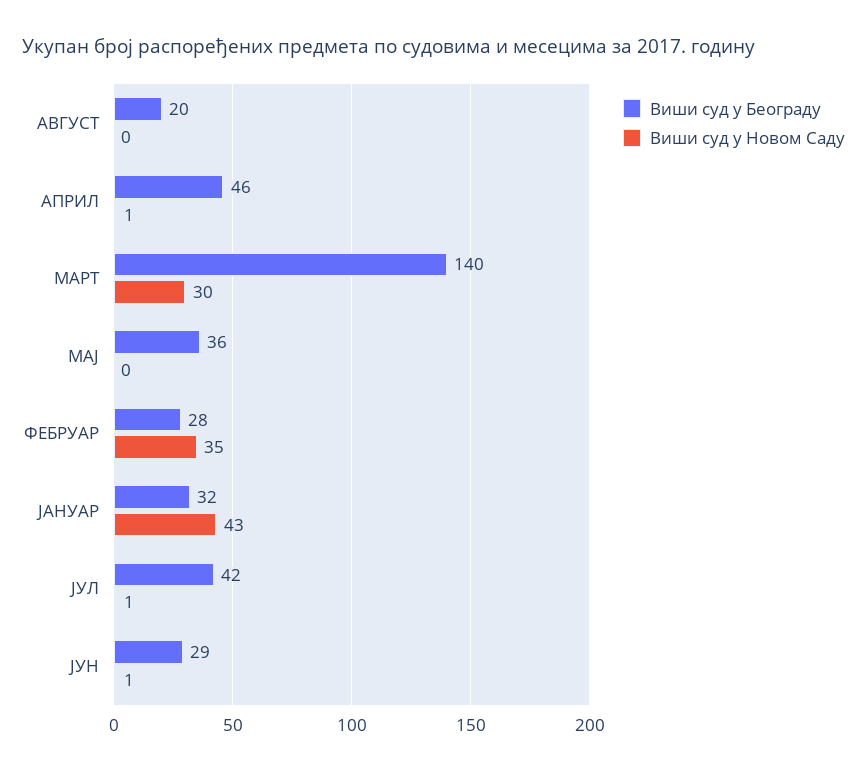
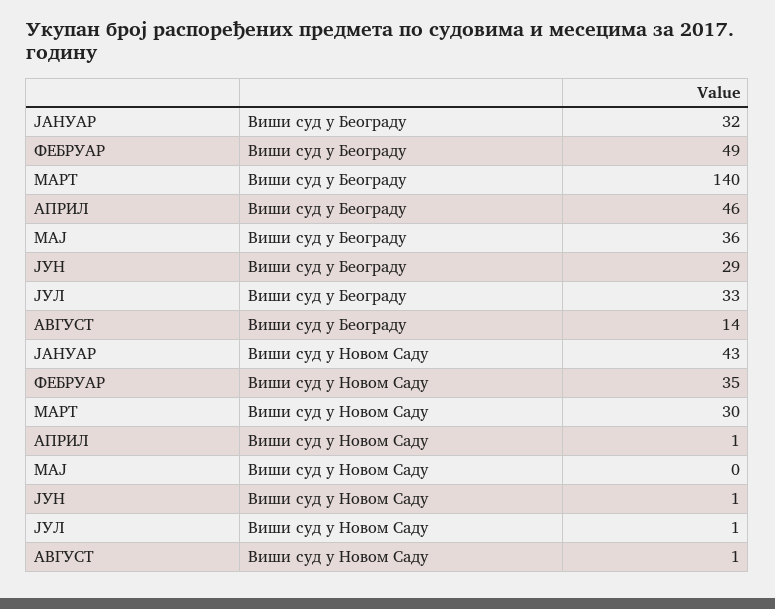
  {
    "Виши суд у Београду": {
-     "АВГУСТ": 20,
+     "АВГУСТ": 14,
      "АПРИЛ": 46,
      "МАРТ": 140,
      "МАЈ": 36,
-     "ФЕБРУАР": 28,
+     "ФЕБРУАР": 49,
      "ЈАНУАР": 32,
-     "ЈУЛ": 42,
+     "ЈУЛ": 33,
      "ЈУН": 29
    },
    "Виши суд у Новом Саду": {
-     "АВГУСТ": 0,
+     "АВГУСТ": 1,
      "АПРИЛ": 1,
      "МАРТ": 30,
      "МАЈ": 0,
      "ФЕБРУАР": 35,
      "ЈАНУАР": 43,
      "ЈУЛ": 1,
      "ЈУН": 1
    }
  }

